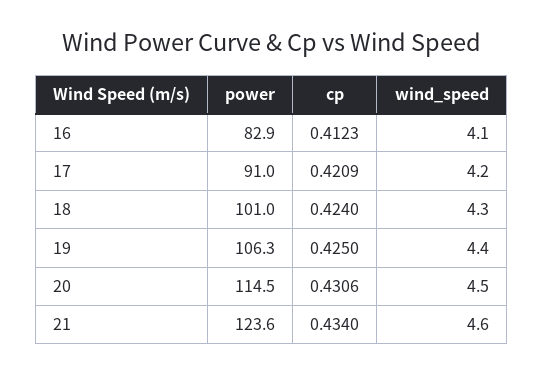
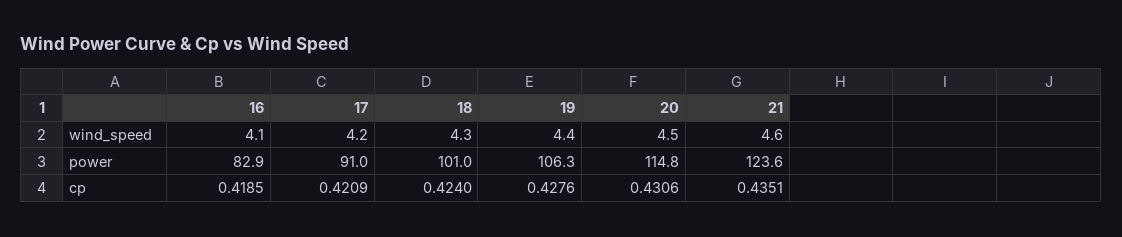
  {
    "power": {
      "16": 82.9,
      "17": 91,
      "18": 101,
      "19": 106.3,
-     "20": 114.5,
+     "20": 114.8,
      "21": 123.6
    },
    "cp": {
-     "16": 0.4123,
+     "16": 0.4185,
      "17": 0.4209,
      "18": 0.424,
-     "19": 0.425,
+     "19": 0.4276,
      "20": 0.4306,
-     "21": 0.434
+     "21": 0.4351
    },
    "wind_speed": {
      "16": 4.1,
      "17": 4.2,
      "18": 4.3,
      "19": 4.4,
      "20": 4.5,
      "21": 4.6
    }
  }

